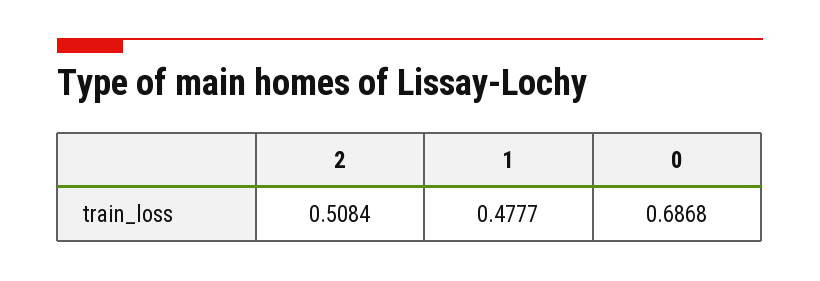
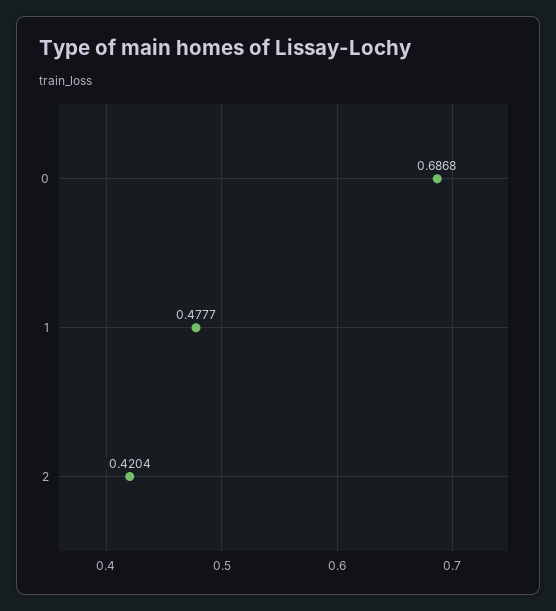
  {
-   "2": 0.5084,
+   "2": 0.4204,
    "1": 0.4777,
    "0": 0.6868
  }

